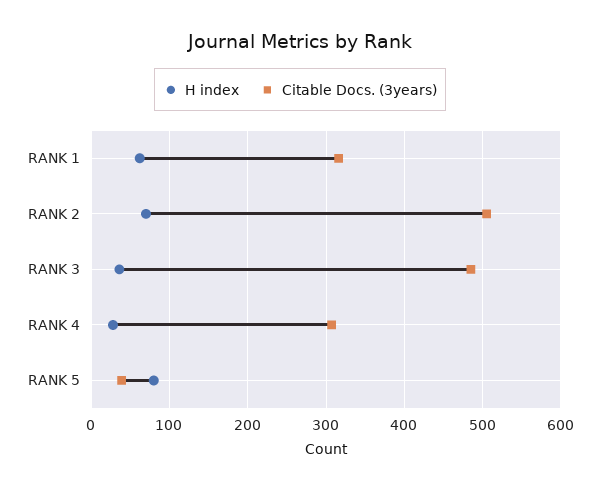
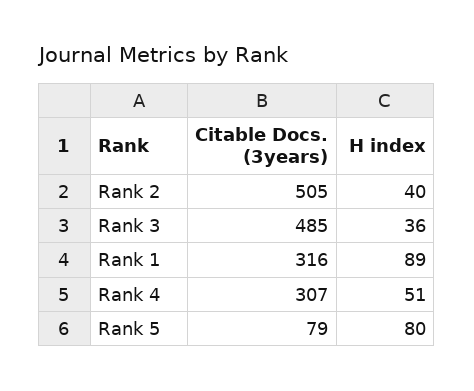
  {
    "H index": {
-     "RANK 1": 60,
+     "RANK 1": 89,
-     "RANK 2": 70,
+     "RANK 2": 40,
      "RANK 3": 36,
-     "RANK 4": 30,
+     "RANK 4": 51,
      "RANK 5": 80
    },
    "Citable Docs. (3years)": {
      "RANK 1": 316,
      "RANK 2": 505,
      "RANK 3": 485,
      "RANK 4": 307,
-     "RANK 5": 40
+     "RANK 5": 79
    }
  }

